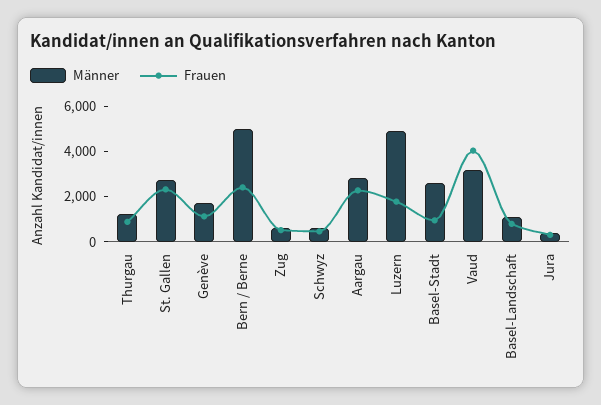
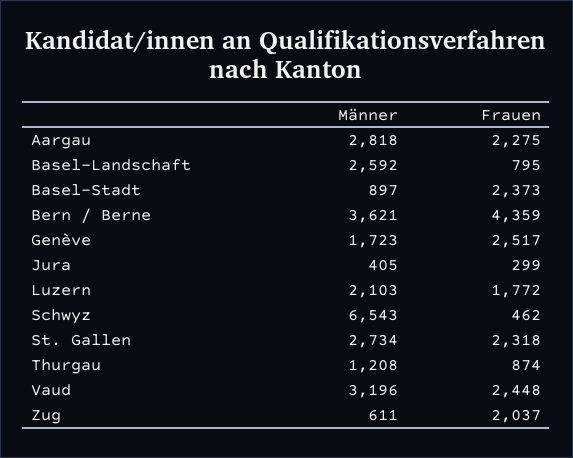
  {
    "Männer": {
      "Thurgau": 1208,
      "St. Gallen": 2734,
      "Genève": 1723,
-     "Bern / Berne": 5000,
+     "Bern / Berne": 3621,
      "Zug": 611,
-     "Schwyz": 500,
+     "Schwyz": 6543,
      "Aargau": 2818,
-     "Luzern": 5000,
+     "Luzern": 2103,
-     "Basel-Stadt": 2500,
+     "Basel-Stadt": 897,
      "Vaud": 3196,
-     "Basel-Landschaft": 1000,
+     "Basel-Landschaft": 2592,
      "Jura": 405
    },
    "Frauen": {
      "Thurgau": 874,
      "St. Gallen": 2318,
-     "Genève": 1000,
+     "Genève": 2517,
-     "Bern / Berne": 2500,
+     "Bern / Berne": 4359,
-     "Zug": 500,
+     "Zug": 2037,
      "Schwyz": 462,
      "Aargau": 2275,
      "Luzern": 1772,
-     "Basel-Stadt": 1000,
+     "Basel-Stadt": 2373,
-     "Vaud": 4000,
+     "Vaud": 2448,
      "Basel-Landschaft": 795,
      "Jura": 299
    }
  }

